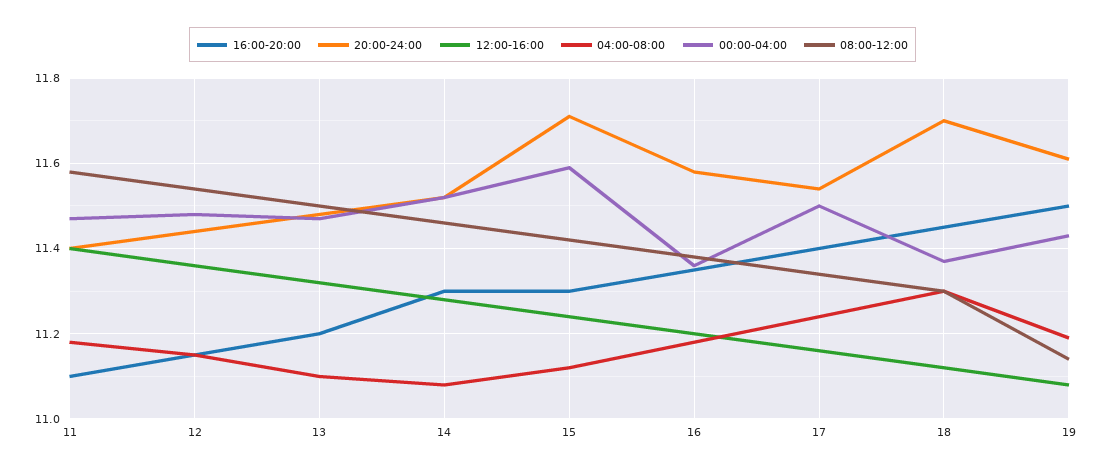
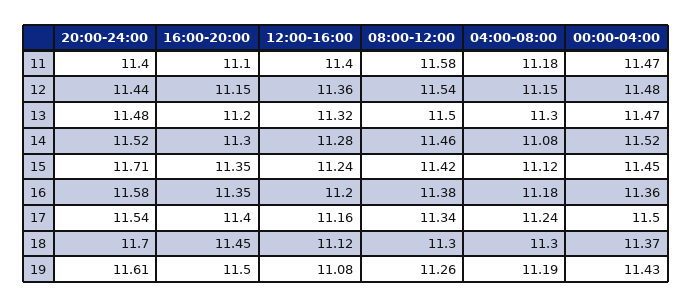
  {
    "16:00-20:00": {
      "11": 11.1,
      "12": 11.15,
      "13": 11.2,
      "14": 11.3,
-     "15": 11.3,
+     "15": 11.35,
      "16": 11.35,
      "17": 11.4,
      "18": 11.45,
      "19": 11.5
    },
    "20:00-24:00": {
      "11": 11.4,
      "12": 11.44,
      "13": 11.48,
      "14": 11.52,
      "15": 11.71,
      "16": 11.58,
      "17": 11.54,
      "18": 11.7,
      "19": 11.61
    },
    "12:00-16:00": {
      "11": 11.4,
      "12": 11.36,
      "13": 11.32,
      "14": 11.28,
      "15": 11.24,
      "16": 11.2,
      "17": 11.16,
      "18": 11.12,
      "19": 11.08
    },
    "04:00-08:00": {
      "11": 11.18,
      "12": 11.15,
-     "13": 11.1,
+     "13": 11.3,
      "14": 11.08,
      "15": 11.12,
      "16": 11.18,
      "17": 11.24,
      "18": 11.3,
      "19": 11.19
    },
    "00:00-04:00": {
      "11": 11.47,
      "12": 11.48,
      "13": 11.47,
      "14": 11.52,
-     "15": 11.6,
+     "15": 11.45,
      "16": 11.36,
      "17": 11.5,
      "18": 11.37,
      "19": 11.43
    },
    "08:00-12:00": {
      "11": 11.58,
      "12": 11.54,
      "13": 11.5,
      "14": 11.46,
      "15": 11.42,
      "16": 11.38,
      "17": 11.34,
      "18": 11.3,
-     "19": 11.15
+     "19": 11.26
    }
  }

